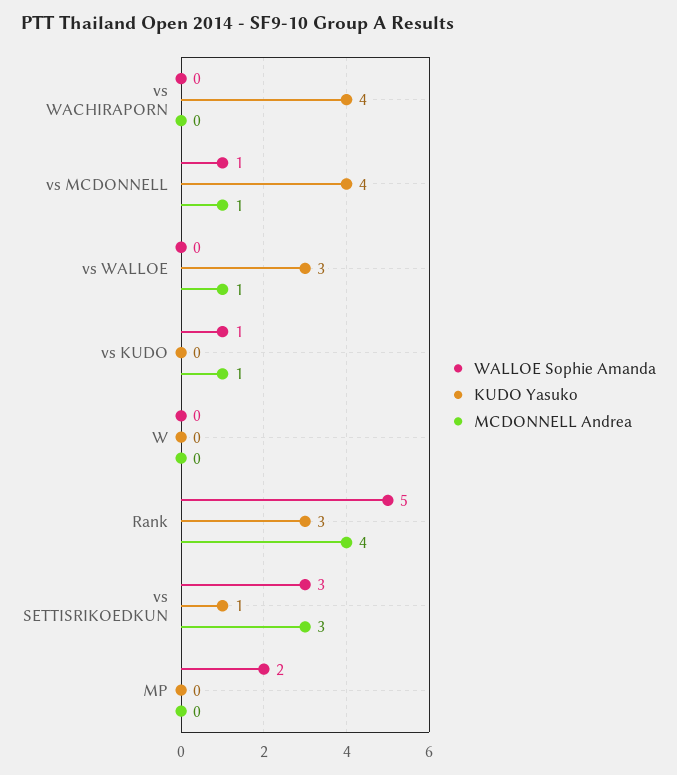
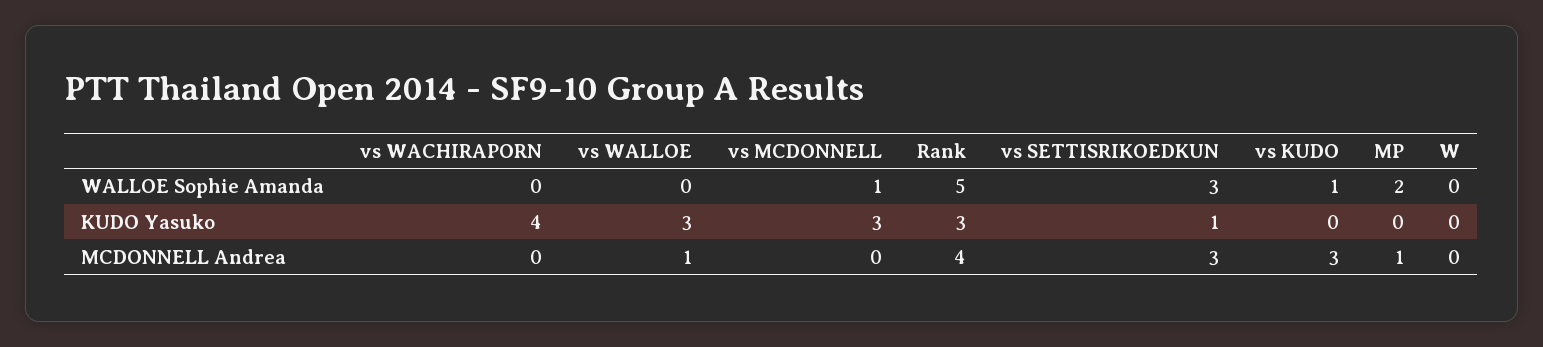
  {
    "WALLOE Sophie Amanda": {
      "vs WACHIRAPORN": 0,
      "vs MCDONNELL": 1,
      "vs WALLOE": 0,
      "vs KUDO": 1,
      "W": 0,
      "Rank": 5,
      "vs SETTISRIKOEDKUN": 3,
      "MP": 2
    },
    "KUDO Yasuko": {
      "vs WACHIRAPORN": 4,
-     "vs MCDONNELL": 4,
+     "vs MCDONNELL": 3,
      "vs WALLOE": 3,
      "vs KUDO": 0,
      "W": 0,
      "Rank": 3,
      "vs SETTISRIKOEDKUN": 1,
      "MP": 0
    },
    "MCDONNELL Andrea": {
      "vs WACHIRAPORN": 0,
-     "vs MCDONNELL": 1,
+     "vs MCDONNELL": 0,
      "vs WALLOE": 1,
-     "vs KUDO": 1,
+     "vs KUDO": 3,
      "W": 0,
      "Rank": 4,
      "vs SETTISRIKOEDKUN": 3,
-     "MP": 0
+     "MP": 1
    }
  }

